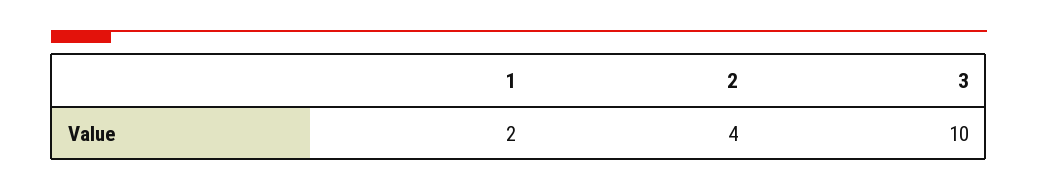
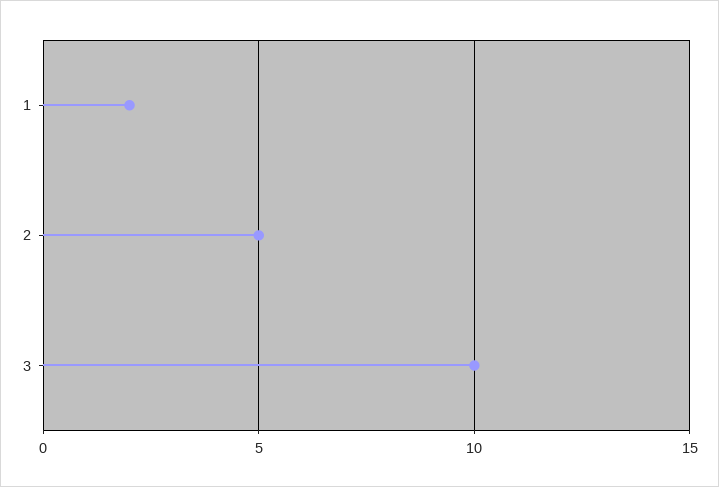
  {
    "1": 2,
-   "2": 4,
+   "2": 5,
    "3": 10
  }

